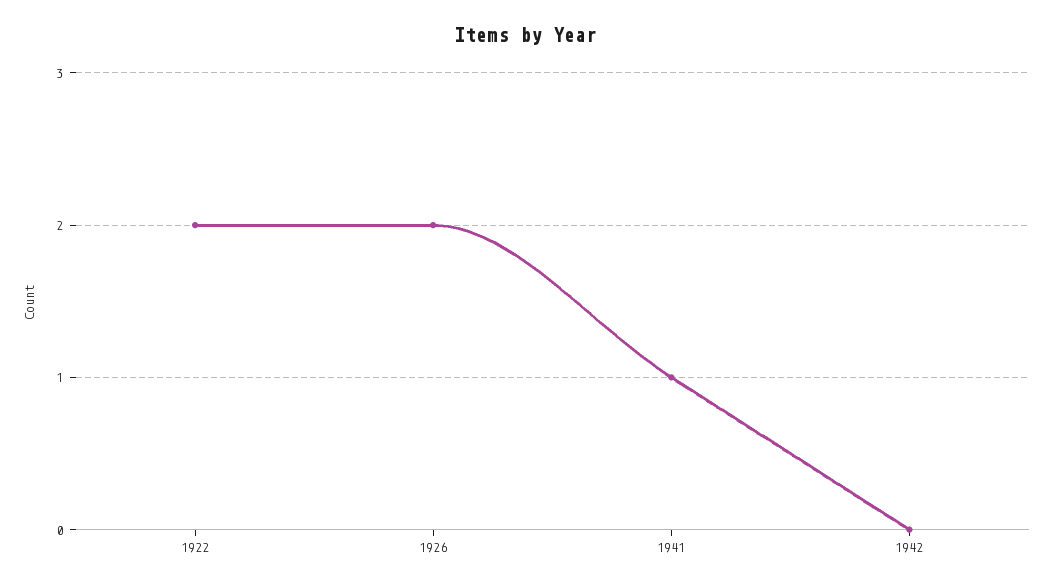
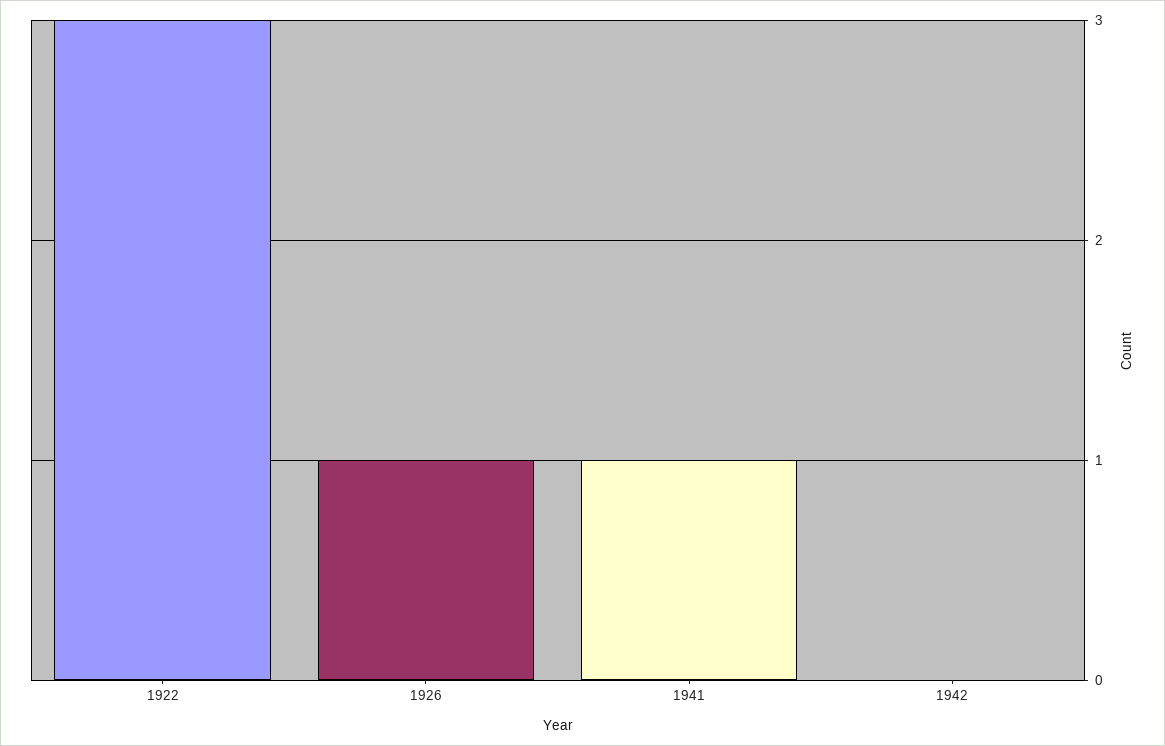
  {
-   "1922": 2,
+   "1922": 3,
-   "1926": 2,
+   "1926": 1,
    "1941": 1,
    "1942": 0
  }

